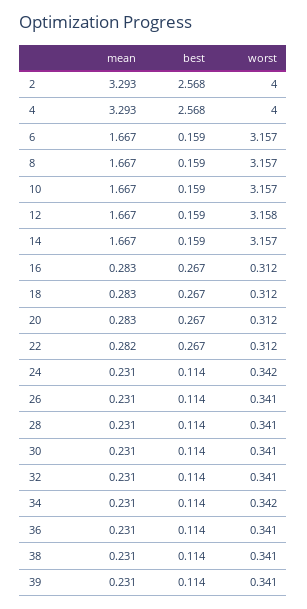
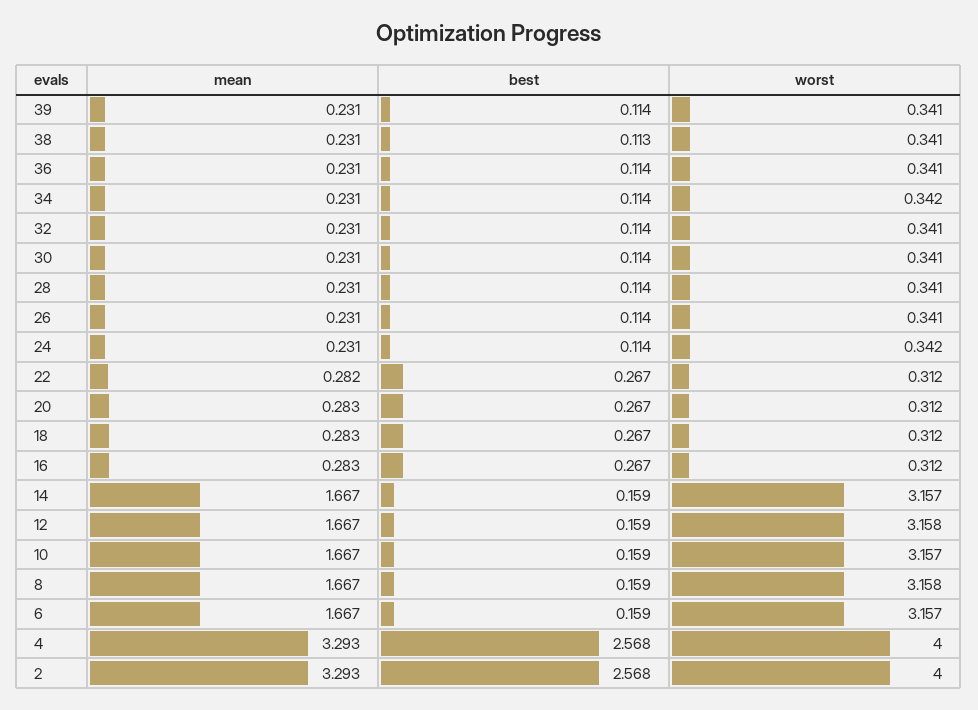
  {
    "mean": {
      "2": 3.293,
      "4": 3.293,
      "6": 1.667,
      "8": 1.667,
      "10": 1.667,
      "12": 1.667,
      "14": 1.667,
      "16": 0.283,
      "18": 0.283,
      "20": 0.283,
      "22": 0.282,
      "24": 0.231,
      "26": 0.231,
      "28": 0.231,
      "30": 0.231,
      "32": 0.231,
      "34": 0.231,
      "36": 0.231,
      "38": 0.231,
      "39": 0.231
    },
    "best": {
      "2": 2.568,
      "4": 2.568,
      "6": 0.159,
      "8": 0.159,
      "10": 0.159,
      "12": 0.159,
      "14": 0.159,
      "16": 0.267,
      "18": 0.267,
      "20": 0.267,
      "22": 0.267,
      "24": 0.114,
      "26": 0.114,
      "28": 0.114,
      "30": 0.114,
      "32": 0.114,
      "34": 0.114,
      "36": 0.114,
-     "38": 0.114,
+     "38": 0.113,
      "39": 0.114
    },
    "worst": {
      "2": 4,
      "4": 4,
      "6": 3.157,
-     "8": 3.157,
+     "8": 3.158,
      "10": 3.157,
      "12": 3.158,
      "14": 3.157,
      "16": 0.312,
      "18": 0.312,
      "20": 0.312,
      "22": 0.312,
      "24": 0.342,
      "26": 0.341,
      "28": 0.341,
      "30": 0.341,
      "32": 0.341,
      "34": 0.342,
      "36": 0.341,
      "38": 0.341,
      "39": 0.341
    }
  }

